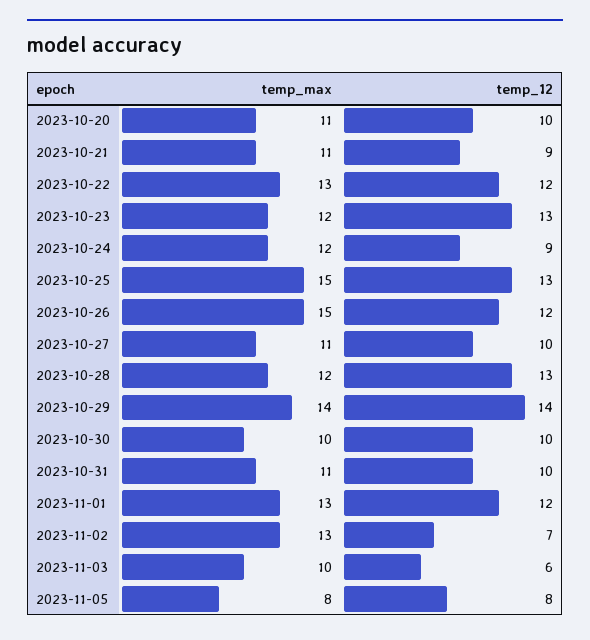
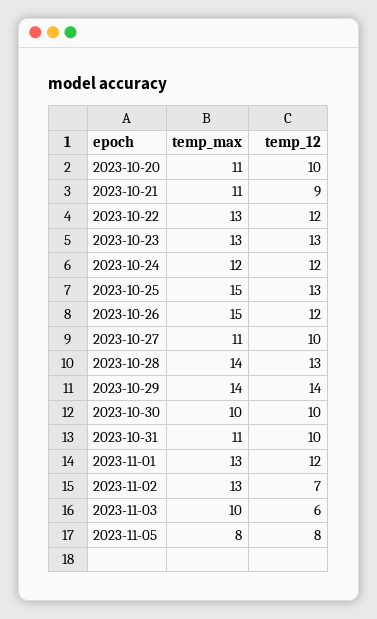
  {
    "temp_max": {
      "2023-10-20": 11,
      "2023-10-21": 11,
      "2023-10-22": 13,
-     "2023-10-23": 12,
+     "2023-10-23": 13,
      "2023-10-24": 12,
      "2023-10-25": 15,
      "2023-10-26": 15,
      "2023-10-27": 11,
-     "2023-10-28": 12,
+     "2023-10-28": 14,
      "2023-10-29": 14,
      "2023-10-30": 10,
      "2023-10-31": 11,
      "2023-11-01": 13,
      "2023-11-02": 13,
      "2023-11-03": 10,
      "2023-11-05": 8
    },
    "temp_12": {
      "2023-10-20": 10,
      "2023-10-21": 9,
      "2023-10-22": 12,
      "2023-10-23": 13,
-     "2023-10-24": 9,
+     "2023-10-24": 12,
      "2023-10-25": 13,
      "2023-10-26": 12,
      "2023-10-27": 10,
      "2023-10-28": 13,
      "2023-10-29": 14,
      "2023-10-30": 10,
      "2023-10-31": 10,
      "2023-11-01": 12,
      "2023-11-02": 7,
      "2023-11-03": 6,
      "2023-11-05": 8
    }
  }

